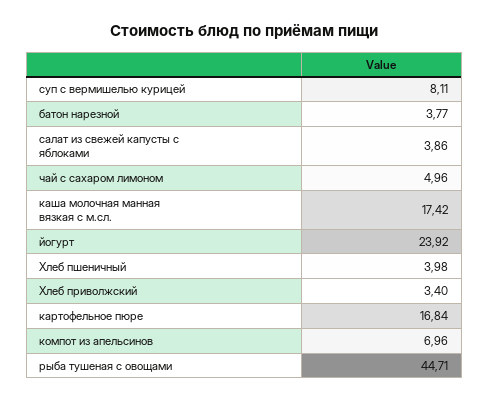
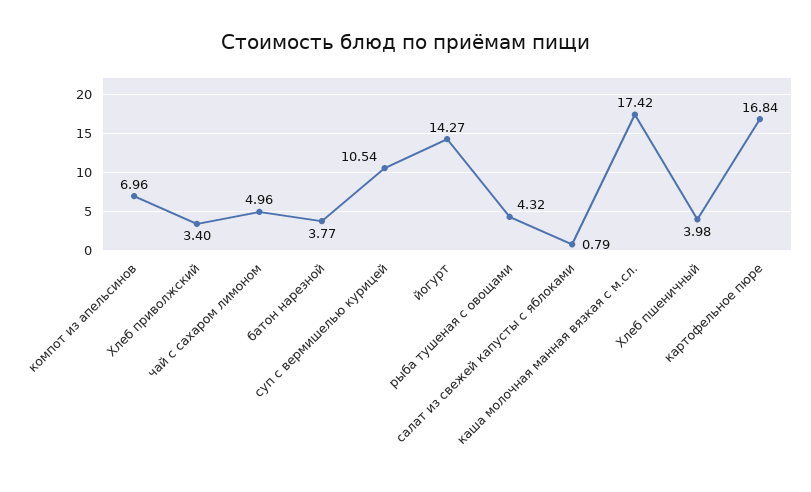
  {
-   "суп с вермишелью курицей": 8.11,
+   "суп с вермишелью курицей": 10.54,
    "батон нарезной": 3.77,
-   "салат из свежей капусты с яблоками": 3.86,
+   "салат из свежей капусты с яблоками": 0.79,
    "чай с сахаром лимоном": 4.96,
    "каша молочная манная вязкая с м.сл.": 17.42,
-   "йогурт": 23.92,
+   "йогурт": 14.27,
    "Хлеб пшеничный": 3.98,
    "Хлеб приволжский": 3.4,
    "картофельное пюре": 16.84,
    "компот из апельсинов": 6.96,
-   "рыба тушеная с овощами": 44.71
+   "рыба тушеная с овощами": 4.32
  }

